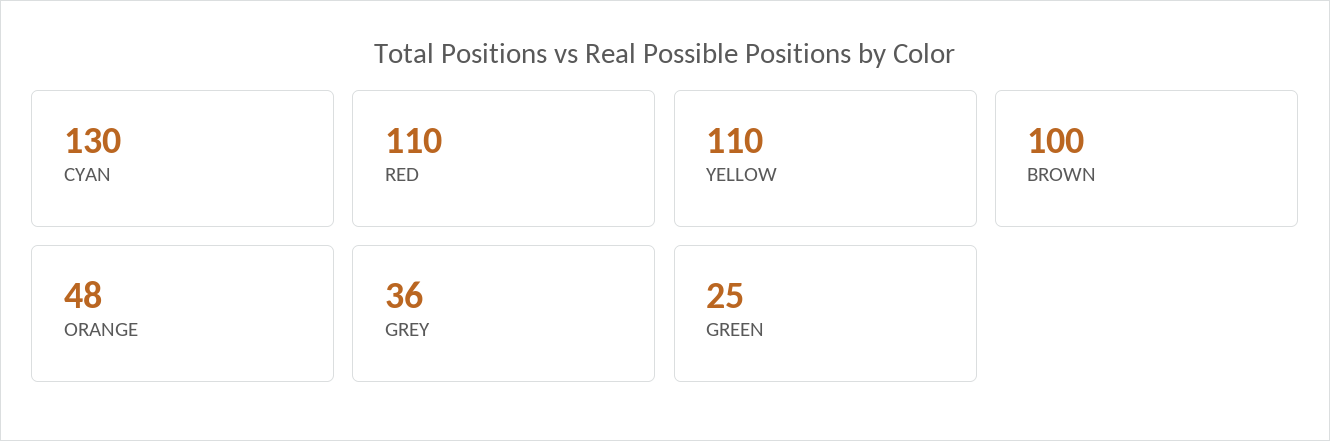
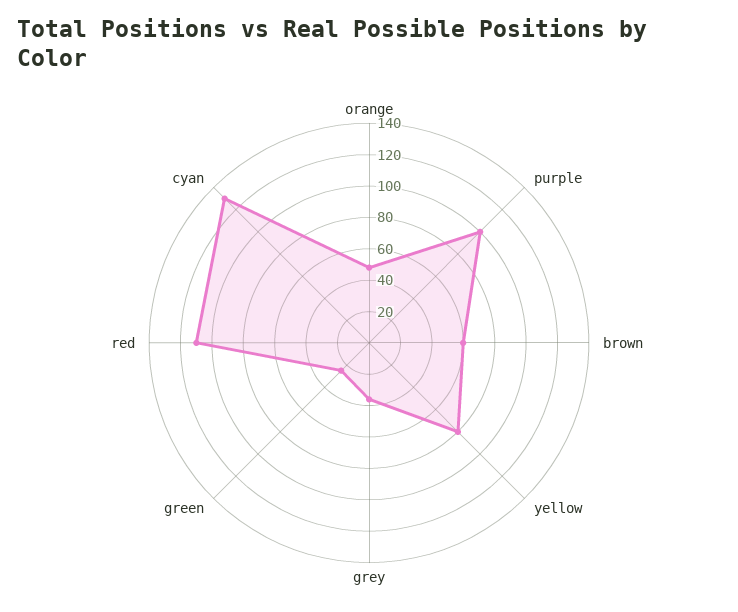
  {
    "CYAN": 130,
    "RED": 110,
-   "YELLOW": 110,
+   "YELLOW": 80,
-   "BROWN": 100,
+   "BROWN": 60,
    "ORANGE": 48,
    "GREY": 36,
-   "GREEN": 25
+   "GREEN": 25,
+   "purple": 100
  }

